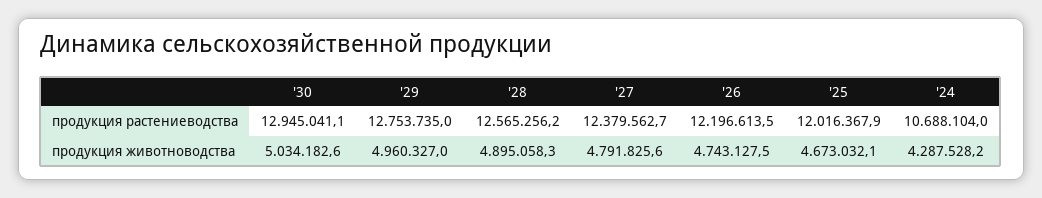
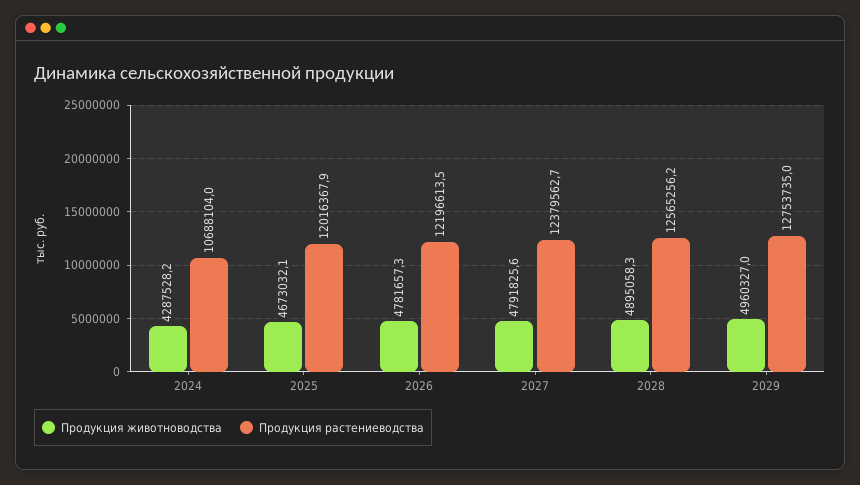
  {
    "продукция растениеводства": {
-     "'30": 12945041.1,
      "'29": 12753735,
      "'28": 12565256.2,
      "'27": 12379562.7,
      "'26": 12196613.5,
      "'25": 12016367.9,
      "'24": 10688104
    },
    "продукция животноводства": {
-     "'30": 5034182.6,
      "'29": 4960327,
      "'28": 4895058.3,
      "'27": 4791825.6,
-     "'26": 4743127.5,
+     "'26": 4781657.3,
      "'25": 4673032.1,
      "'24": 4287528.2
    }
  }

